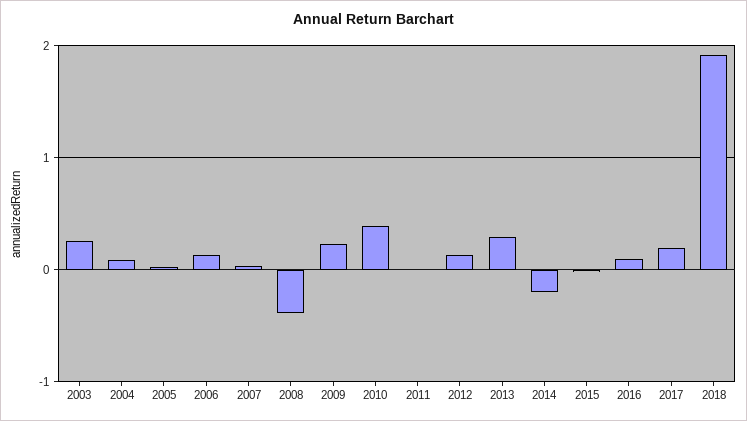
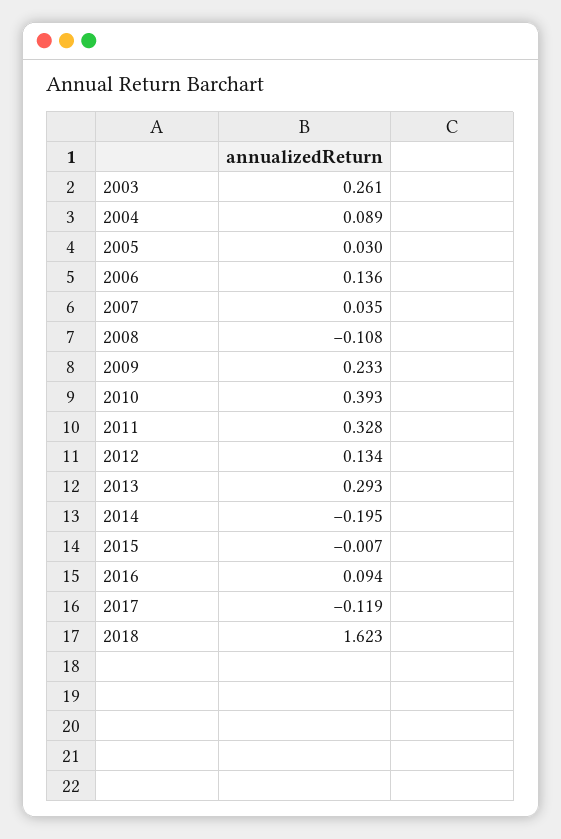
  {
    "2003": 0.261,
    "2004": 0.089,
    "2005": 0.03,
    "2006": 0.136,
    "2007": 0.035,
-   "2008": -0.4,
+   "2008": -0.108,
    "2009": 0.233,
    "2010": 0.393,
-   "2011": 0,
+   "2011": 0.328,
    "2012": 0.134,
    "2013": 0.293,
    "2014": -0.195,
    "2015": -0.007,
    "2016": 0.094,
-   "2017": 0.2,
+   "2017": -0.119,
-   "2018": 1.9
+   "2018": 1.623
  }

